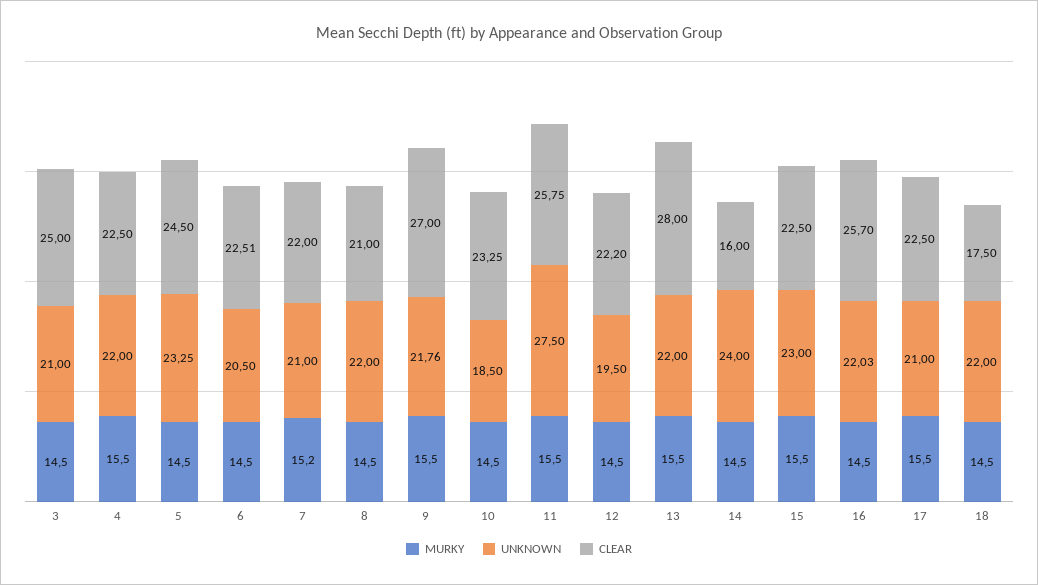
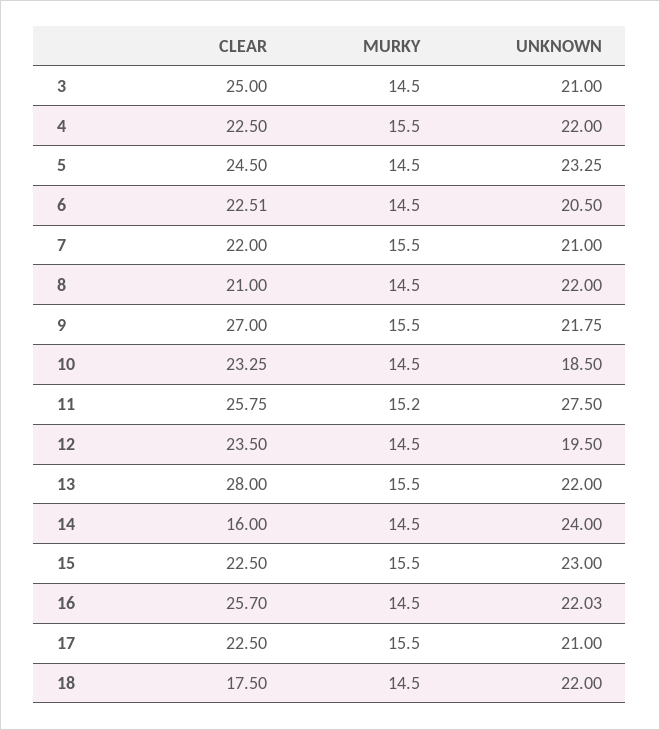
  {
    "MURKY": {
      "3": 14.5,
      "4": 15.5,
      "5": 14.5,
      "6": 14.5,
-     "7": 15.2,
+     "7": 15.5,
      "8": 14.5,
      "9": 15.5,
      "10": 14.5,
-     "11": 15.5,
+     "11": 15.2,
      "12": 14.5,
      "13": 15.5,
      "14": 14.5,
      "15": 15.5,
      "16": 14.5,
      "17": 15.5,
      "18": 14.5
    },
    "UNKNOWN": {
      "3": 21,
      "4": 22,
      "5": 23.25,
      "6": 20.5,
      "7": 21,
      "8": 22,
-     "9": 21.76,
+     "9": 21.75,
      "10": 18.5,
      "11": 27.5,
      "12": 19.5,
      "13": 22,
      "14": 24,
      "15": 23,
      "16": 22.03,
      "17": 21,
      "18": 22
    },
    "CLEAR": {
      "3": 25,
      "4": 22.5,
      "5": 24.5,
      "6": 22.51,
      "7": 22,
      "8": 21,
      "9": 27,
      "10": 23.25,
      "11": 25.75,
-     "12": 22.2,
+     "12": 23.5,
      "13": 28,
      "14": 16,
      "15": 22.5,
      "16": 25.7,
      "17": 22.5,
      "18": 17.5
    }
  }

